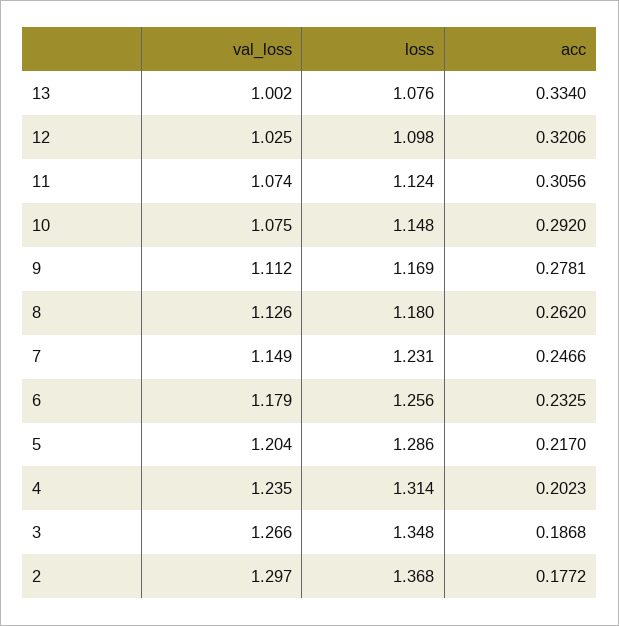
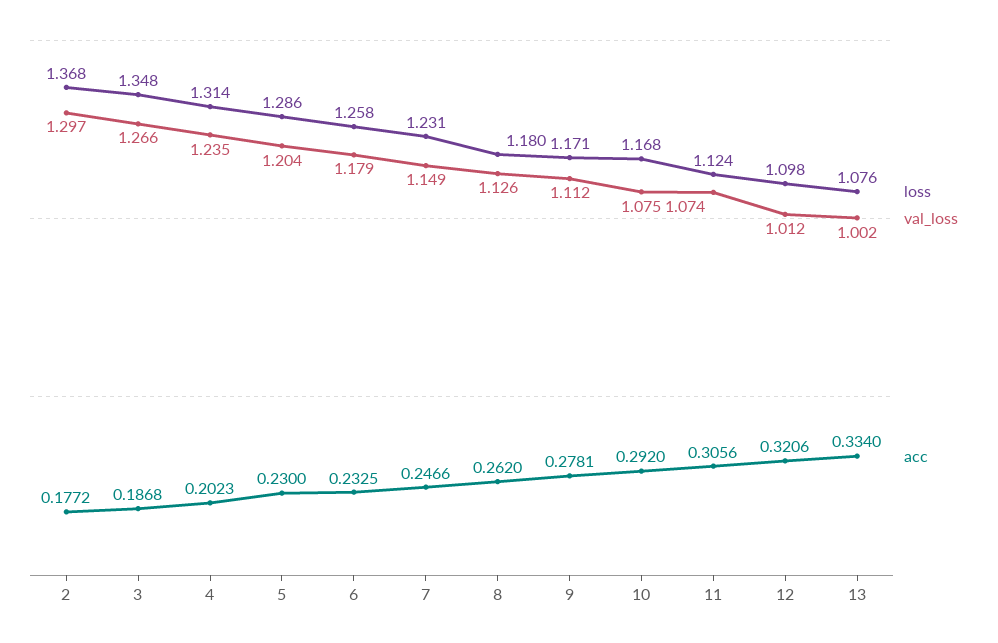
  {
    "val_loss": {
      "13": 1.002,
-     "12": 1.025,
+     "12": 1.012,
      "11": 1.074,
      "10": 1.075,
      "9": 1.112,
      "8": 1.126,
      "7": 1.149,
      "6": 1.179,
      "5": 1.204,
      "4": 1.235,
      "3": 1.266,
      "2": 1.297
    },
    "loss": {
      "13": 1.076,
      "12": 1.098,
      "11": 1.124,
-     "10": 1.148,
+     "10": 1.168,
-     "9": 1.169,
+     "9": 1.171,
      "8": 1.18,
      "7": 1.231,
-     "6": 1.256,
+     "6": 1.258,
      "5": 1.286,
      "4": 1.314,
      "3": 1.348,
      "2": 1.368
    },
    "acc": {
      "13": 0.334,
      "12": 0.3206,
      "11": 0.3056,
      "10": 0.292,
      "9": 0.2781,
      "8": 0.262,
      "7": 0.2466,
      "6": 0.2325,
-     "5": 0.217,
+     "5": 0.23,
      "4": 0.2023,
      "3": 0.1868,
      "2": 0.1772
    }
  }

